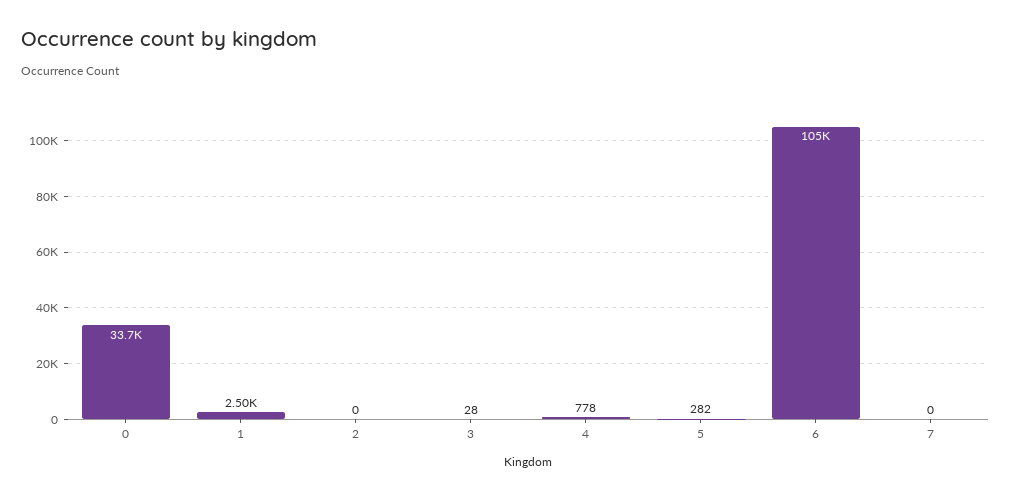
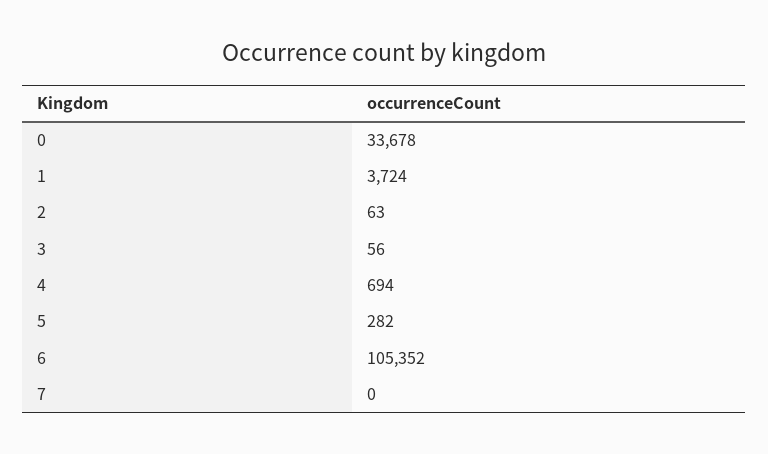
  {
    "0": 33678,
-   "1": 2500,
+   "1": 3724,
-   "2": 0,
+   "2": 63,
-   "3": 28,
+   "3": 56,
-   "4": 778,
+   "4": 694,
    "5": 282,
    "6": 105352,
    "7": 0
  }

